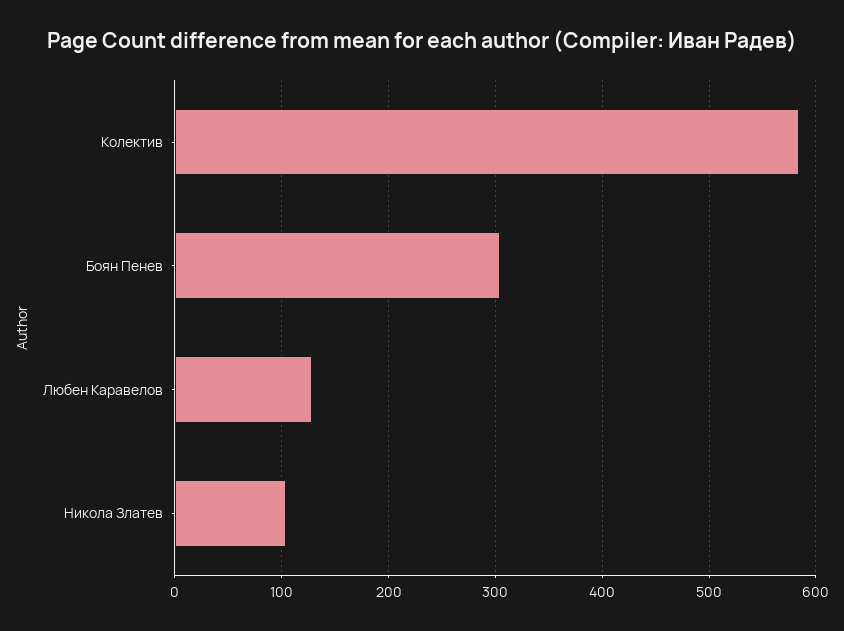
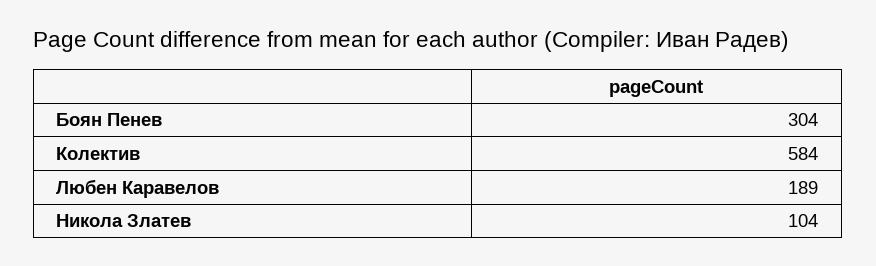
  {
    "Колектив": 584,
    "Боян Пенев": 304,
-   "Любен Каравелов": 130,
+   "Любен Каравелов": 189,
    "Никола Златев": 104
  }

